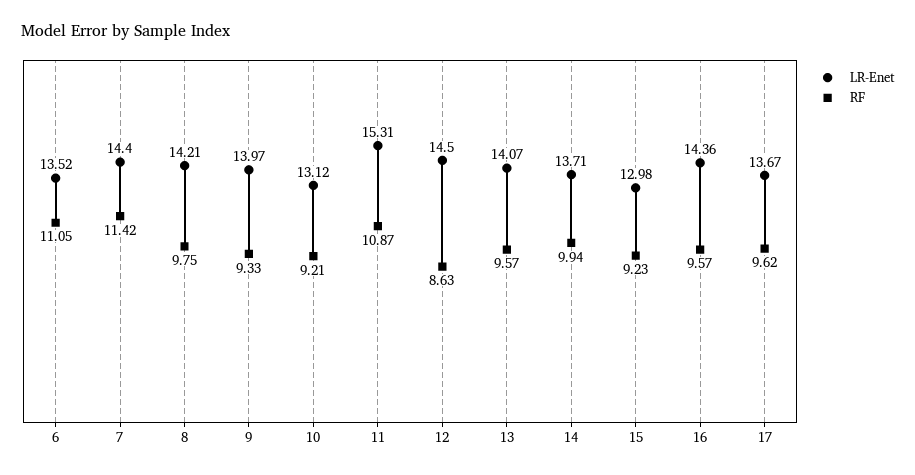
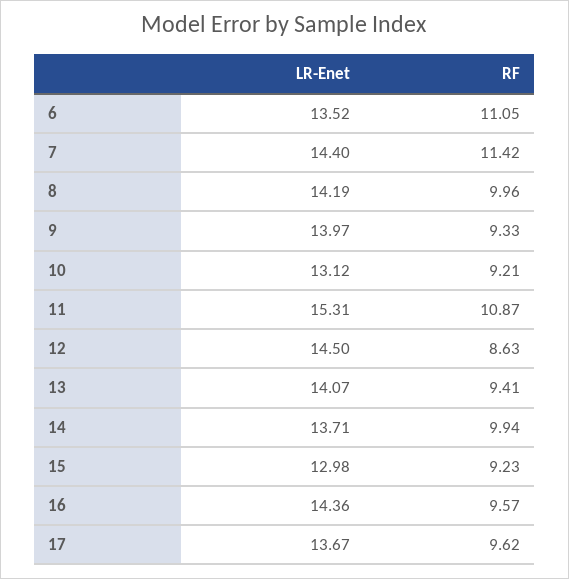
  {
    "LR-Enet": {
      "6": 13.52,
      "7": 14.4,
-     "8": 14.21,
+     "8": 14.19,
      "9": 13.97,
      "10": 13.12,
      "11": 15.31,
      "12": 14.5,
      "13": 14.07,
      "14": 13.71,
      "15": 12.98,
      "16": 14.36,
      "17": 13.67
    },
    "RF": {
      "6": 11.05,
      "7": 11.42,
-     "8": 9.75,
+     "8": 9.96,
      "9": 9.33,
      "10": 9.21,
      "11": 10.87,
      "12": 8.63,
-     "13": 9.57,
+     "13": 9.41,
      "14": 9.94,
      "15": 9.23,
      "16": 9.57,
      "17": 9.62
    }
  }

